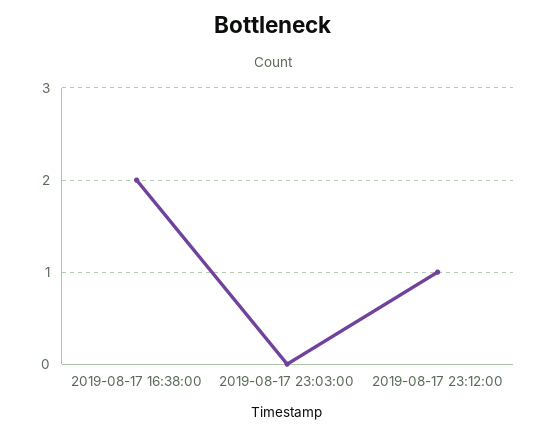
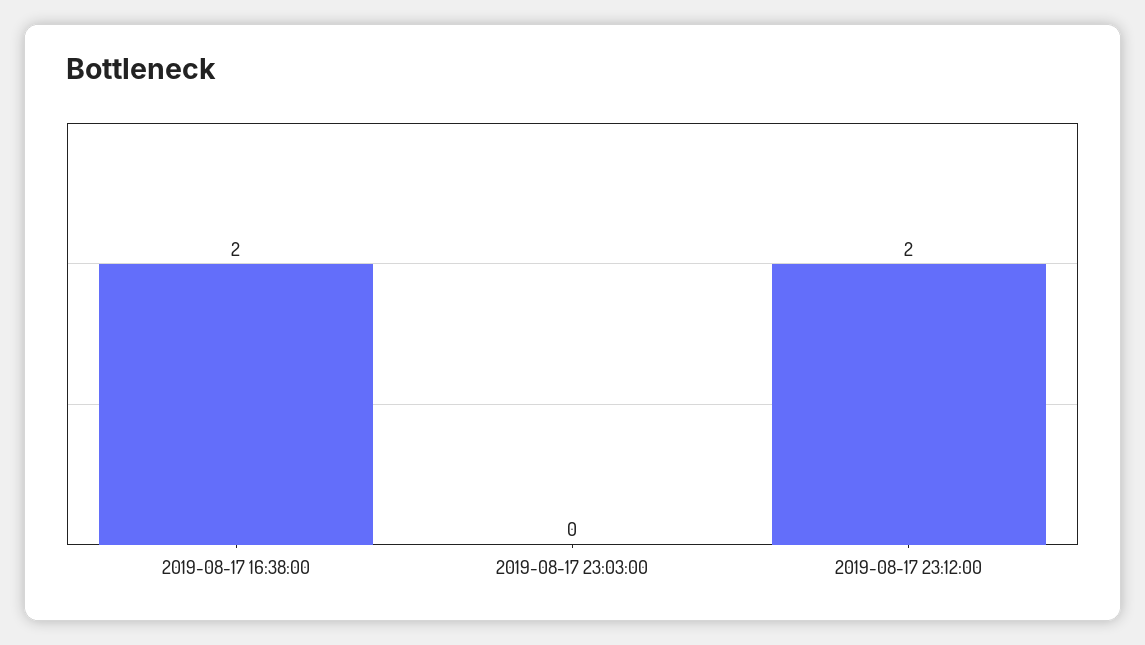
  {
    "2019-08-17 16:38:00": 2,
    "2019-08-17 23:03:00": 0,
-   "2019-08-17 23:12:00": 1
+   "2019-08-17 23:12:00": 2
  }

